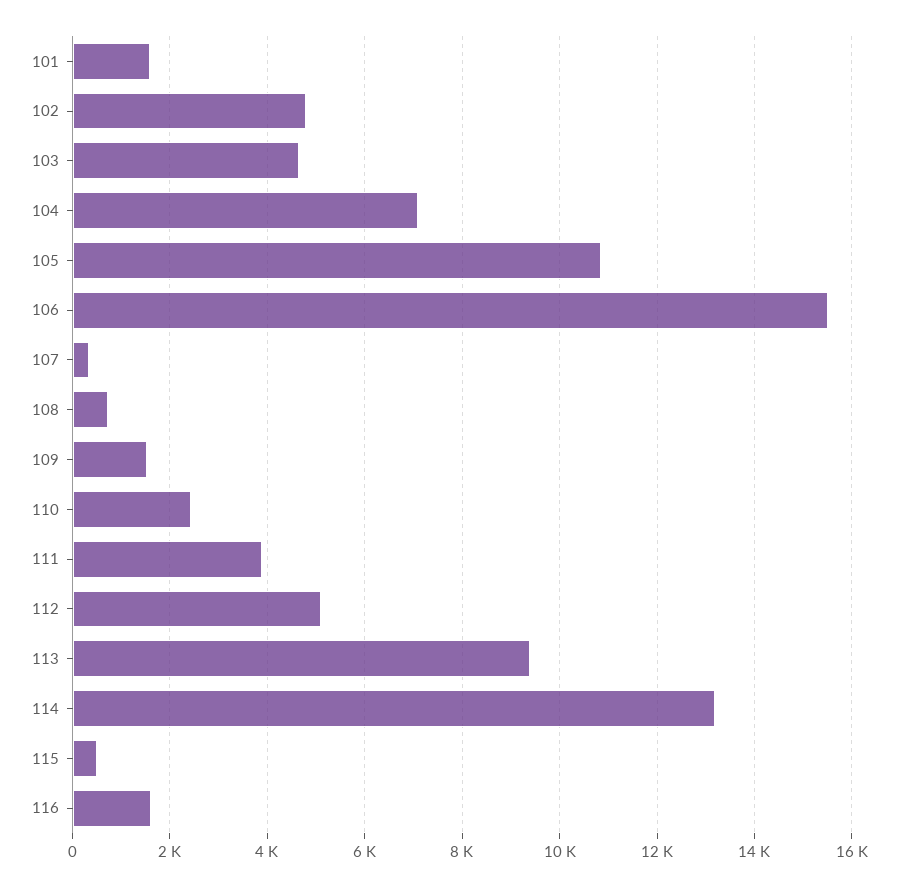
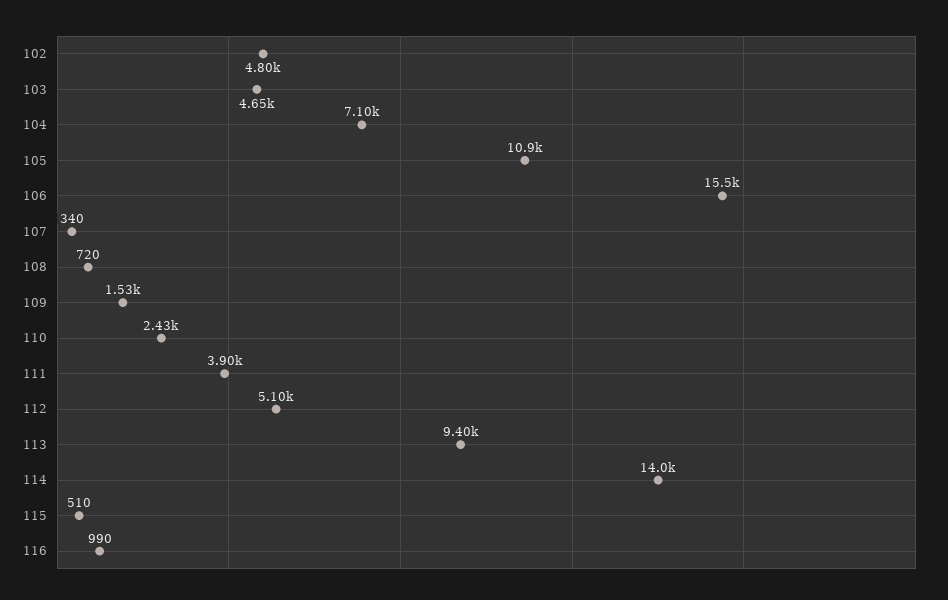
  {
-   "101": 1600,
    "102": 4800,
    "103": 4650,
    "104": 7100,
    "105": 10900,
    "106": 15500,
    "107": 340,
    "108": 720,
    "109": 1530,
    "110": 2430,
    "111": 3900,
    "112": 5100,
    "113": 9400,
-   "114": 13200,
+   "114": 14000,
    "115": 510,
-   "116": 1600
+   "116": 990
  }

